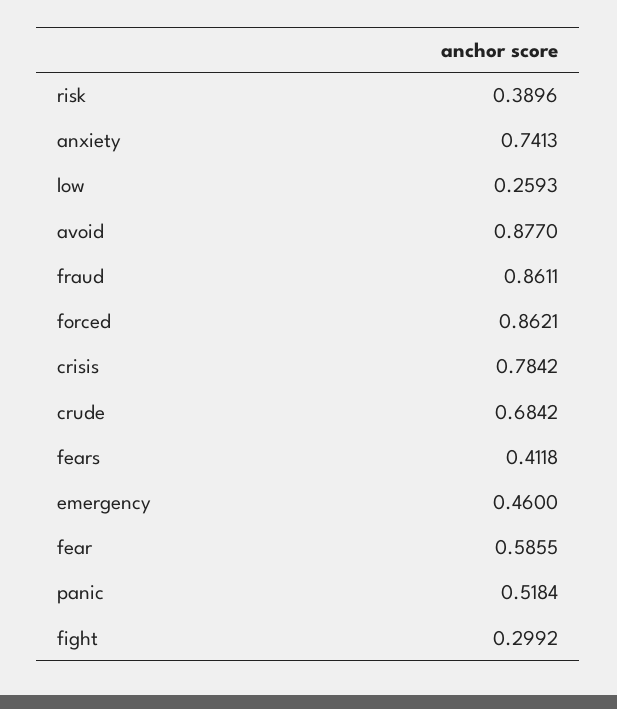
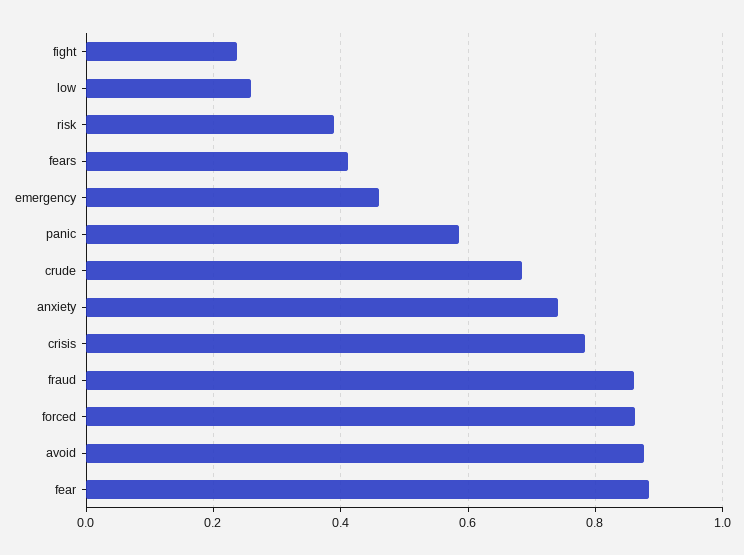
  {
    "risk": 0.3896,
    "anxiety": 0.7413,
    "low": 0.2593,
    "avoid": 0.877,
    "fraud": 0.8611,
    "forced": 0.8621,
    "crisis": 0.7842,
    "crude": 0.6842,
    "fears": 0.4118,
    "emergency": 0.46,
-   "fear": 0.5855,
+   "fear": 0.88,
-   "panic": 0.5184,
+   "panic": 0.58,
-   "fight": 0.2992
+   "fight": 0.24
  }

